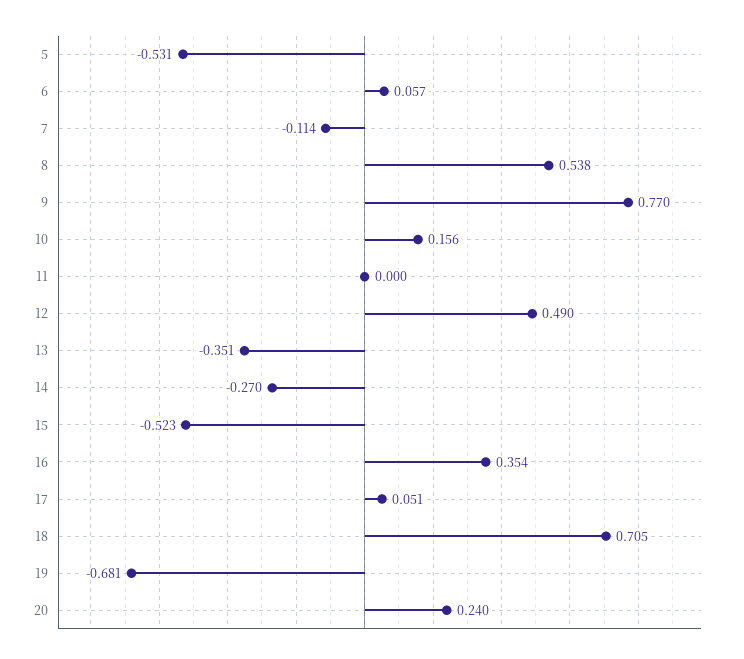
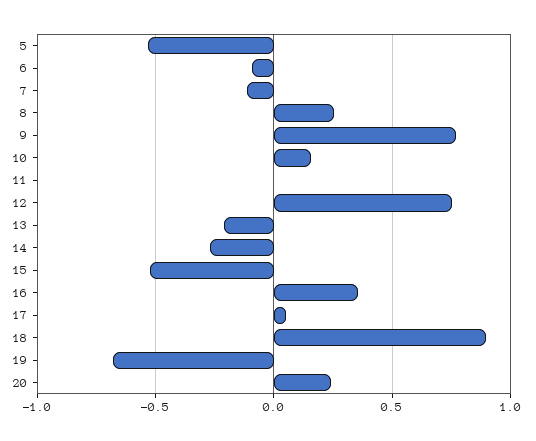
  {
    "5": -0.531,
-   "6": 0.057,
+   "6": -0.1,
    "7": -0.114,
-   "8": 0.538,
+   "8": 0.25,
    "9": 0.77,
    "10": 0.156,
    "11": 0,
-   "12": 0.49,
+   "12": 0.75,
-   "13": -0.351,
+   "13": -0.2,
    "14": -0.27,
    "15": -0.523,
    "16": 0.354,
    "17": 0.051,
-   "18": 0.705,
+   "18": 0.9,
    "19": -0.681,
    "20": 0.24
  }

